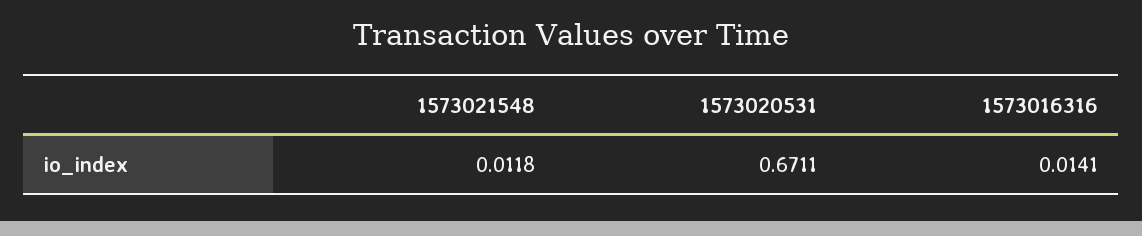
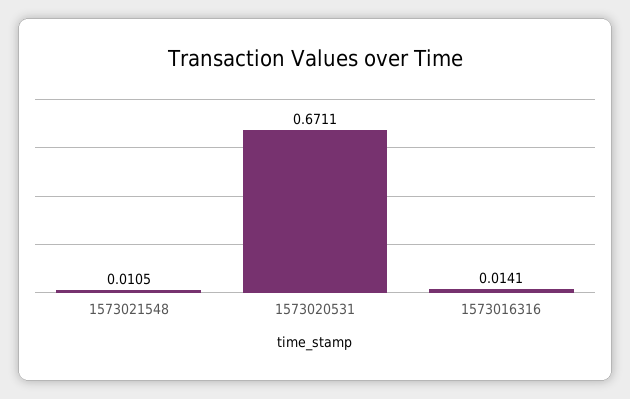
  {
-   "1573021548": 0.0118,
+   "1573021548": 0.0105,
    "1573020531": 0.6711,
    "1573016316": 0.0141
  }

